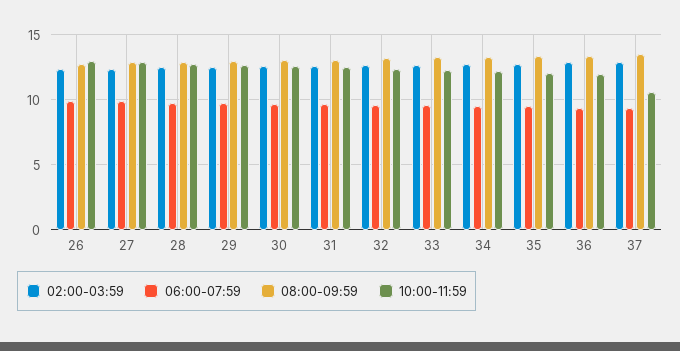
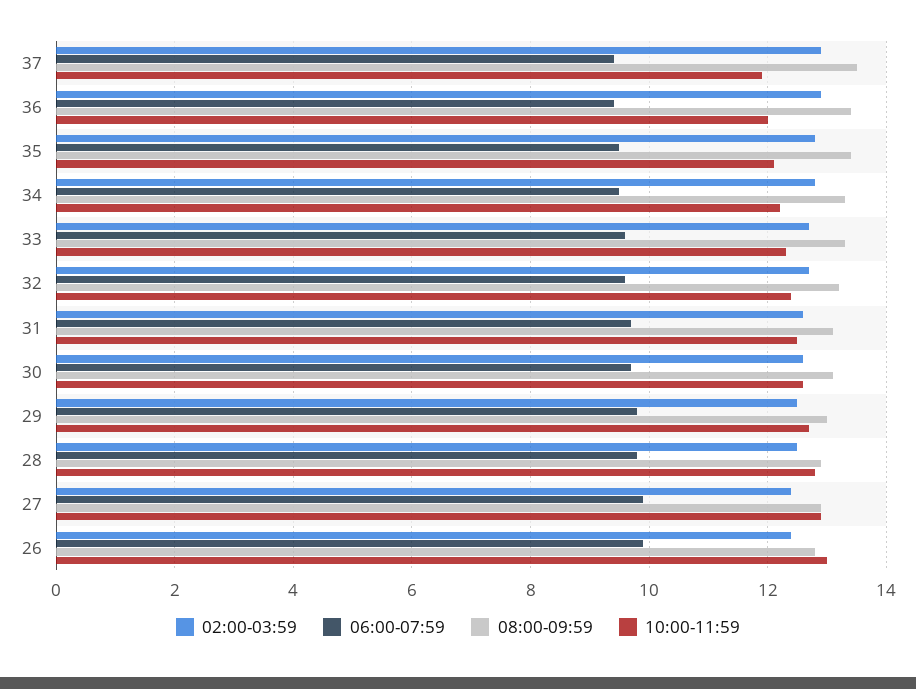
  {
    "02:00-03:59": {
      "26": 12.5,
      "27": 12.5,
      "28": 12.5,
      "29": 12.5,
      "30": 12.5,
      "31": 12.5,
      "32": 12.5,
      "33": 12.5,
      "34": 13,
      "35": 13,
      "36": 13,
      "37": 13
    },
    "06:00-07:59": {
      "26": 10,
      "27": 10,
      "28": 10,
      "29": 10,
      "30": 9.5,
      "31": 9.5,
      "32": 9.5,
      "33": 9.5,
      "34": 9.5,
      "35": 9.5,
      "36": 9.5,
      "37": 9.5
    },
    "08:00-09:59": {
      "26": 13,
      "27": 13,
      "28": 13,
      "29": 13,
      "30": 13,
      "31": 13,
      "32": 13,
      "33": 13.5,
      "34": 13.5,
      "35": 13.5,
      "36": 13.5,
      "37": 13.5
    },
    "10:00-11:59": {
      "26": 13,
      "27": 13,
      "28": 13,
      "29": 12.5,
      "30": 12.5,
      "31": 12.5,
      "32": 12.5,
      "33": 12.5,
      "34": 12,
      "35": 12,
      "36": 12,
-     "37": 10.5
+     "37": 12
    }
  }

